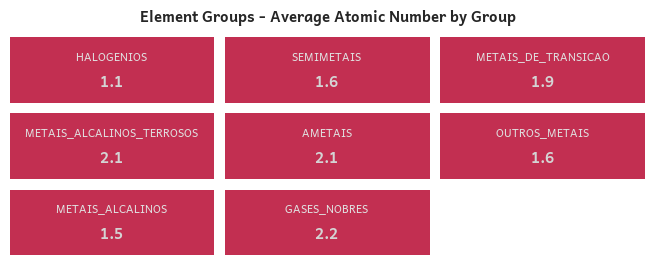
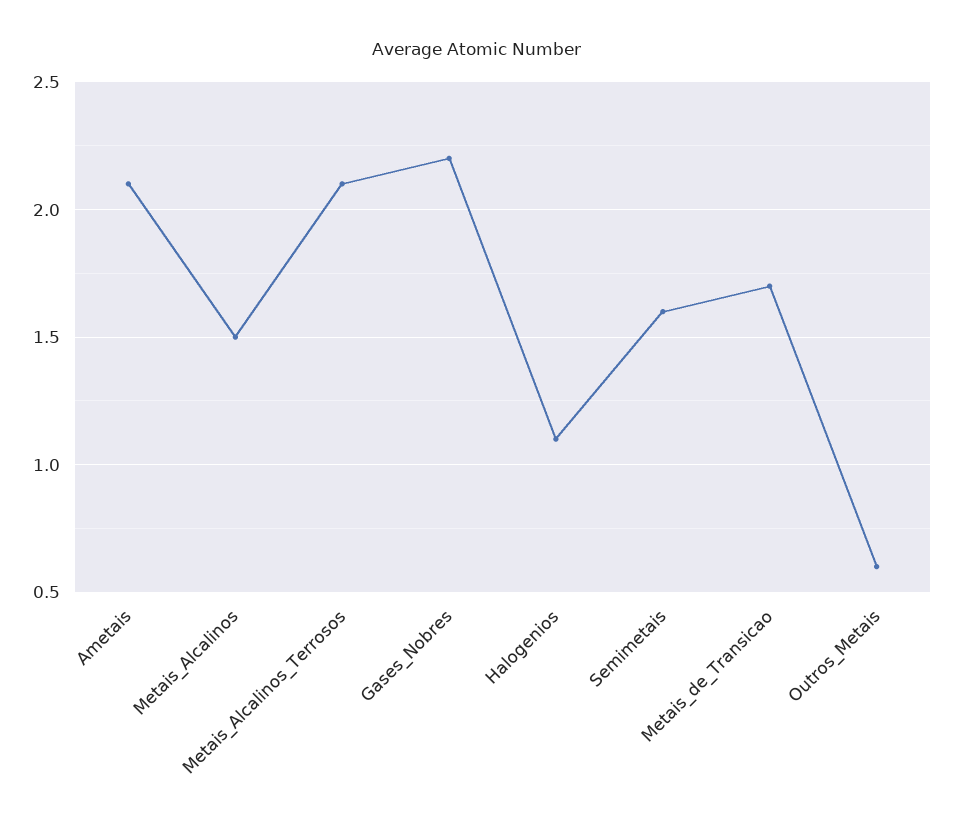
  {
    "HALOGENIOS": 1.1,
    "SEMIMETAIS": 1.6,
-   "METAIS_DE_TRANSICAO": 1.9,
+   "METAIS_DE_TRANSICAO": 1.7,
    "METAIS_ALCALINOS_TERROSOS": 2.1,
    "AMETAIS": 2.1,
-   "OUTROS_METAIS": 1.6,
+   "OUTROS_METAIS": 0.6,
    "METAIS_ALCALINOS": 1.5,
    "GASES_NOBRES": 2.2
  }

